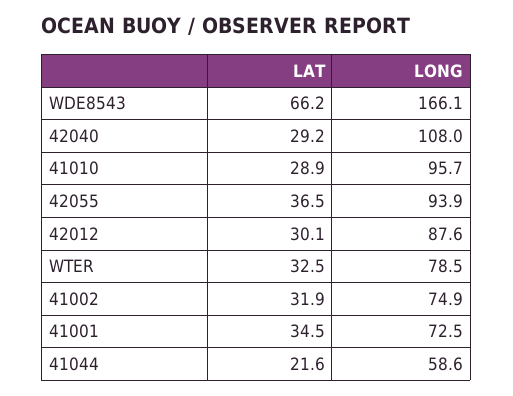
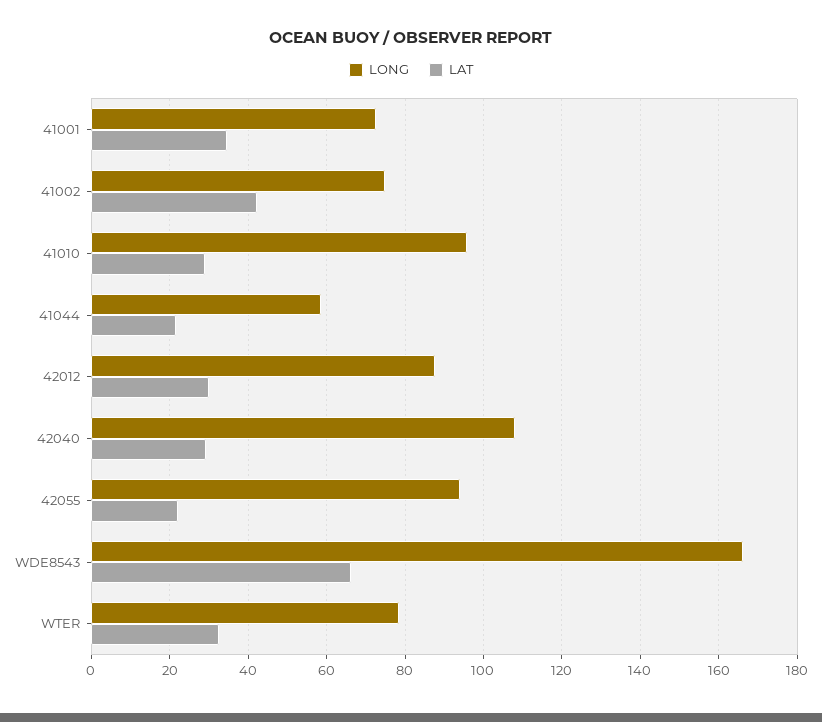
  {
    "LAT": {
      "WDE8543": 66.2,
      "42040": 29.2,
      "41010": 28.9,
-     "42055": 36.5,
+     "42055": 22,
      "42012": 30.1,
      "WTER": 32.5,
-     "41002": 31.9,
+     "41002": 42,
      "41001": 34.5,
      "41044": 21.6
    },
    "LONG": {
      "WDE8543": 166.1,
      "42040": 108,
      "41010": 95.7,
      "42055": 93.9,
      "42012": 87.6,
      "WTER": 78.5,
      "41002": 74.9,
      "41001": 72.5,
      "41044": 58.6
    }
  }

